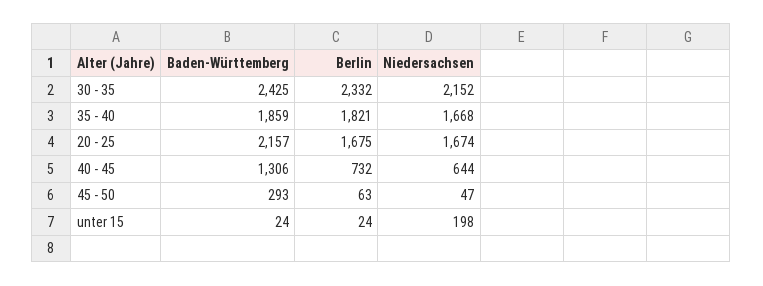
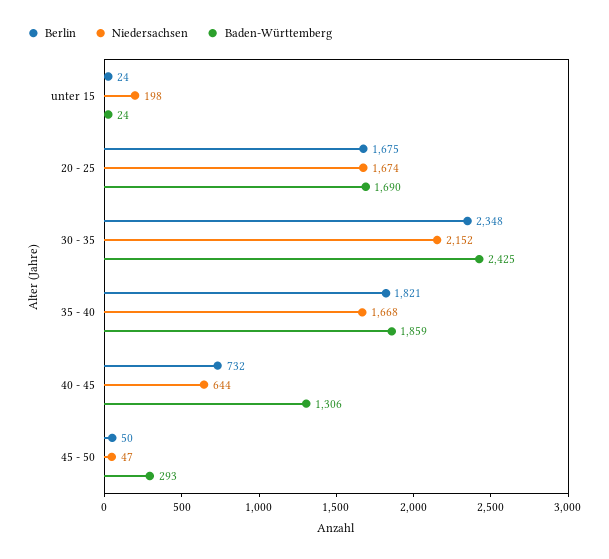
  {
    "Baden-Württemberg": {
      "30 - 35": 2425,
      "35 - 40": 1859,
-     "20 - 25": 2157,
+     "20 - 25": 1690,
      "40 - 45": 1306,
      "45 - 50": 293,
      "unter 15": 24
    },
    "Berlin": {
-     "30 - 35": 2332,
+     "30 - 35": 2348,
      "35 - 40": 1821,
      "20 - 25": 1675,
      "40 - 45": 732,
-     "45 - 50": 63,
+     "45 - 50": 50,
      "unter 15": 24
    },
    "Niedersachsen": {
      "30 - 35": 2152,
      "35 - 40": 1668,
      "20 - 25": 1674,
      "40 - 45": 644,
      "45 - 50": 47,
      "unter 15": 198
    }
  }

